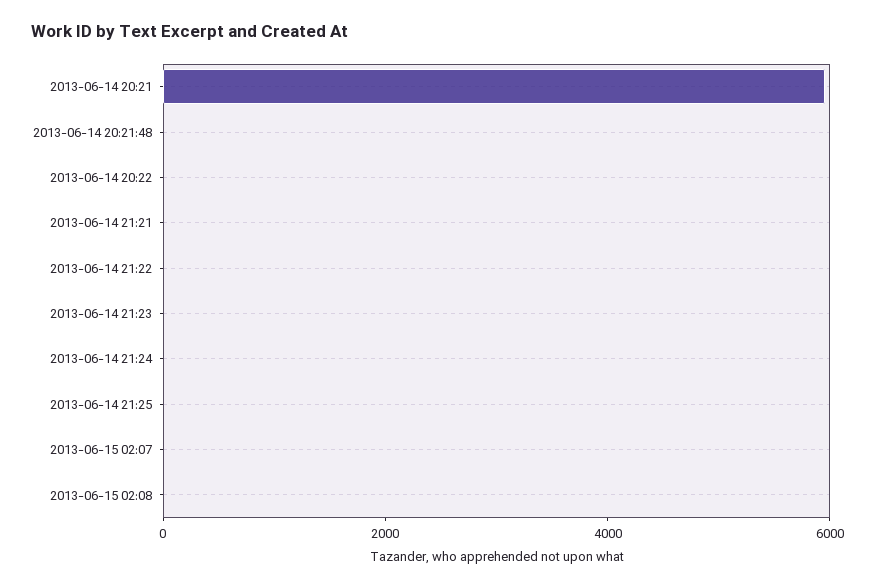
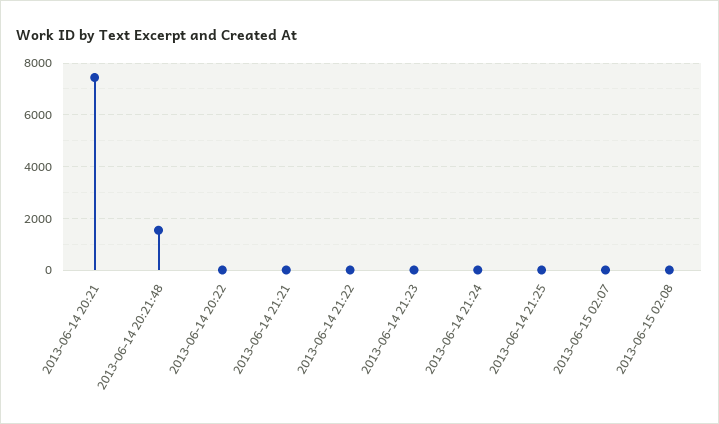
  {
-   "2013-06-14 20:21": 6000,
+   "2013-06-14 20:21": 7500,
-   "2013-06-14 20:21:48": 0,
+   "2013-06-14 20:21:48": 1500,
    "2013-06-14 20:22": 0,
    "2013-06-14 21:21": 0,
    "2013-06-14 21:22": 0,
    "2013-06-14 21:23": 0,
    "2013-06-14 21:24": 0,
    "2013-06-14 21:25": 0,
    "2013-06-15 02:07": 0,
    "2013-06-15 02:08": 0
  }

